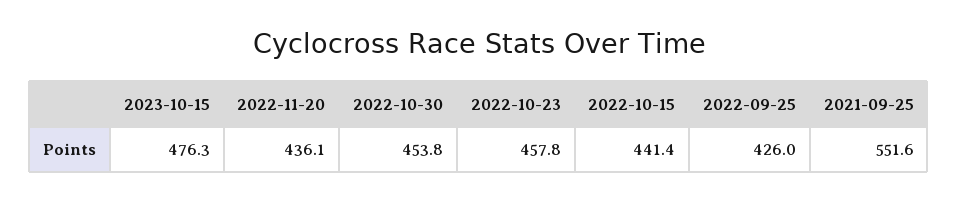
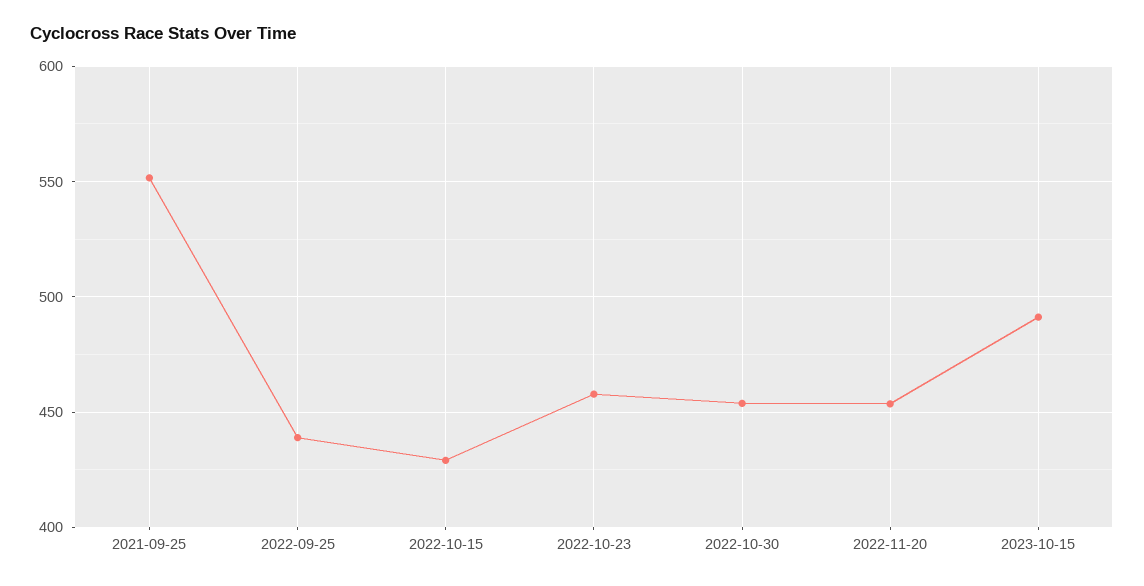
  {
-   "2023-10-15": 476.3,
+   "2023-10-15": 490,
-   "2022-11-20": 436.1,
+   "2022-11-20": 455,
    "2022-10-30": 453.8,
    "2022-10-23": 457.8,
-   "2022-10-15": 441.4,
+   "2022-10-15": 430,
-   "2022-09-25": 426,
+   "2022-09-25": 440,
    "2021-09-25": 551.6
  }

